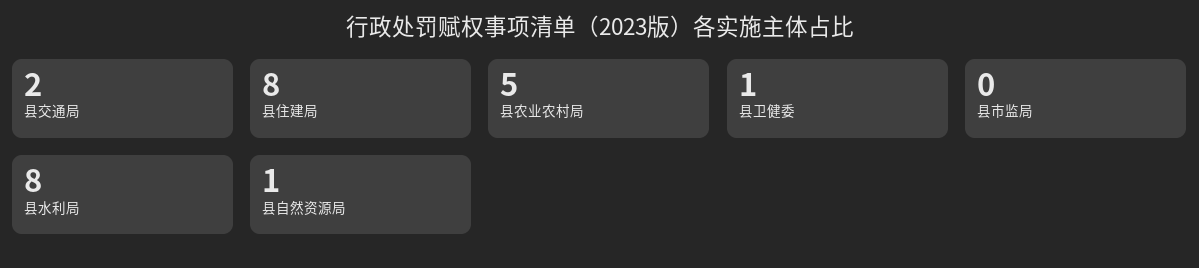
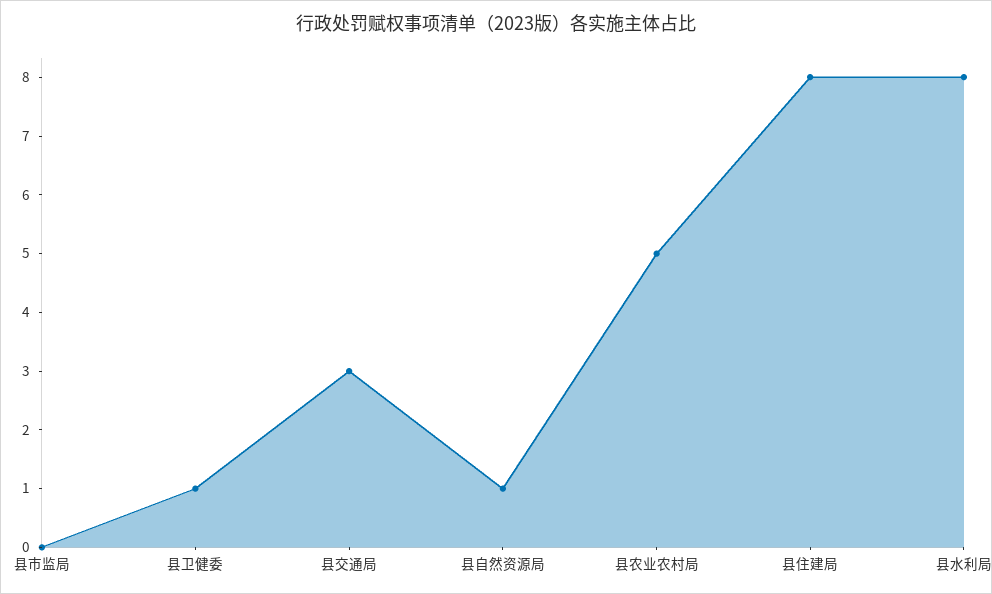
  {
-   "县交通局": 2,
+   "县交通局": 3,
    "县住建局": 8,
    "县农业农村局": 5,
    "县卫健委": 1,
    "县市监局": 0,
    "县水利局": 8,
    "县自然资源局": 1
  }

